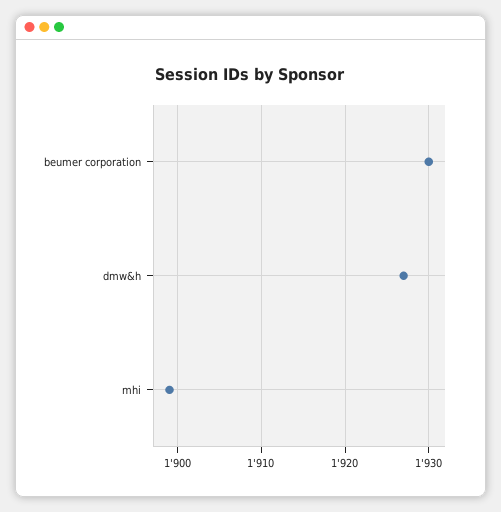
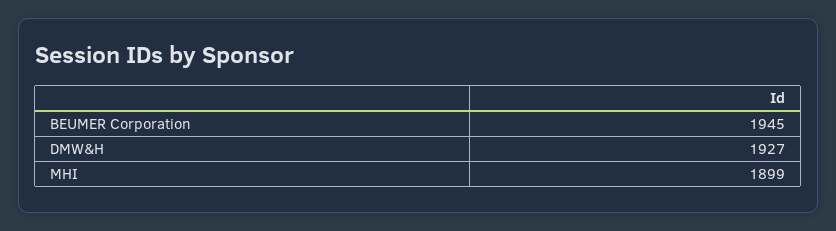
  {
-   "beumer corporation": 1930,
+   "beumer corporation": 1945,
    "dmw&h": 1927,
    "mhi": 1899
  }

